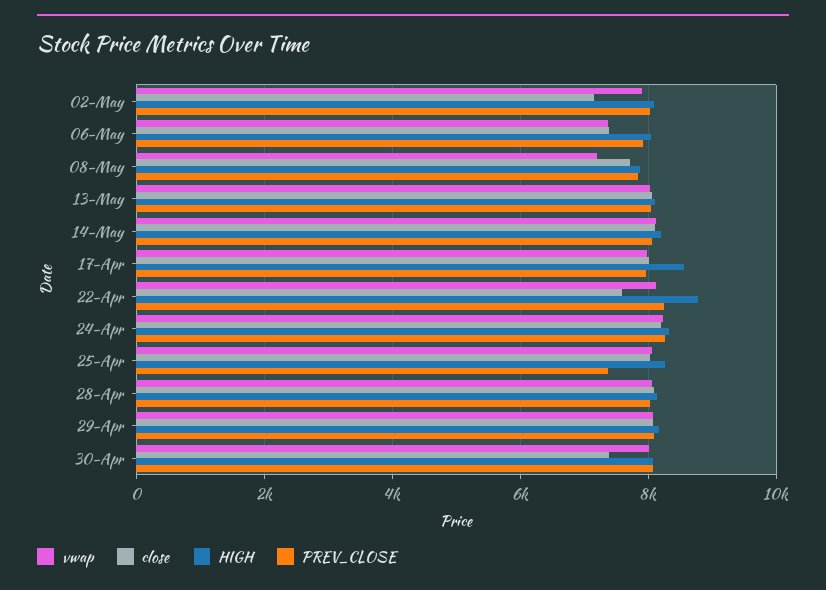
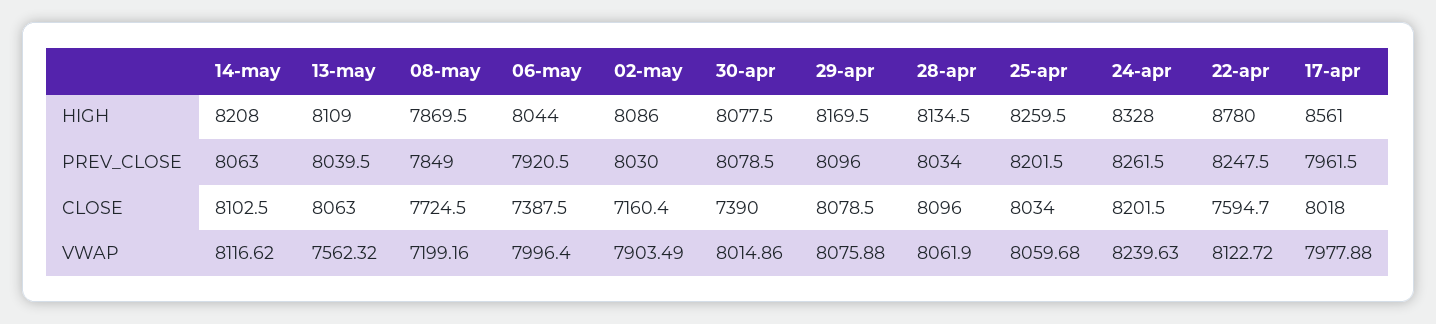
  {
    "vwap": {
      "02-May": 7903.49,
-     "06-May": 7400,
+     "06-May": 7996.4,
      "08-May": 7199.16,
-     "13-May": 8000,
+     "13-May": 7562.32,
      "14-May": 8116.62,
      "17-Apr": 7977.88,
      "22-Apr": 8122.72,
      "24-Apr": 8239.63,
      "25-Apr": 8059.68,
      "28-Apr": 8061.9,
      "29-Apr": 8075.88,
      "30-Apr": 8014.86
    },
    "close": {
      "02-May": 7160.4,
      "06-May": 7387.5,
      "08-May": 7724.5,
      "13-May": 8063,
      "14-May": 8102.5,
      "17-Apr": 8018,
      "22-Apr": 7594.7,
      "24-Apr": 8201.5,
      "25-Apr": 8034,
      "28-Apr": 8096,
      "29-Apr": 8078.5,
      "30-Apr": 7390
    },
    "HIGH": {
      "02-May": 8086,
      "06-May": 8044,
      "08-May": 7869.5,
      "13-May": 8109,
      "14-May": 8208,
      "17-Apr": 8561,
      "22-Apr": 8780,
      "24-Apr": 8328,
      "25-Apr": 8259.5,
      "28-Apr": 8134.5,
      "29-Apr": 8169.5,
      "30-Apr": 8077.5
    },
    "PREV_CLOSE": {
      "02-May": 8030,
      "06-May": 7920.5,
      "08-May": 7849,
      "13-May": 8039.5,
      "14-May": 8063,
      "17-Apr": 7961.5,
      "22-Apr": 8247.5,
      "24-Apr": 8261.5,
-     "25-Apr": 7400,
+     "25-Apr": 8201.5,
      "28-Apr": 8034,
      "29-Apr": 8096,
      "30-Apr": 8078.5
    }
  }

